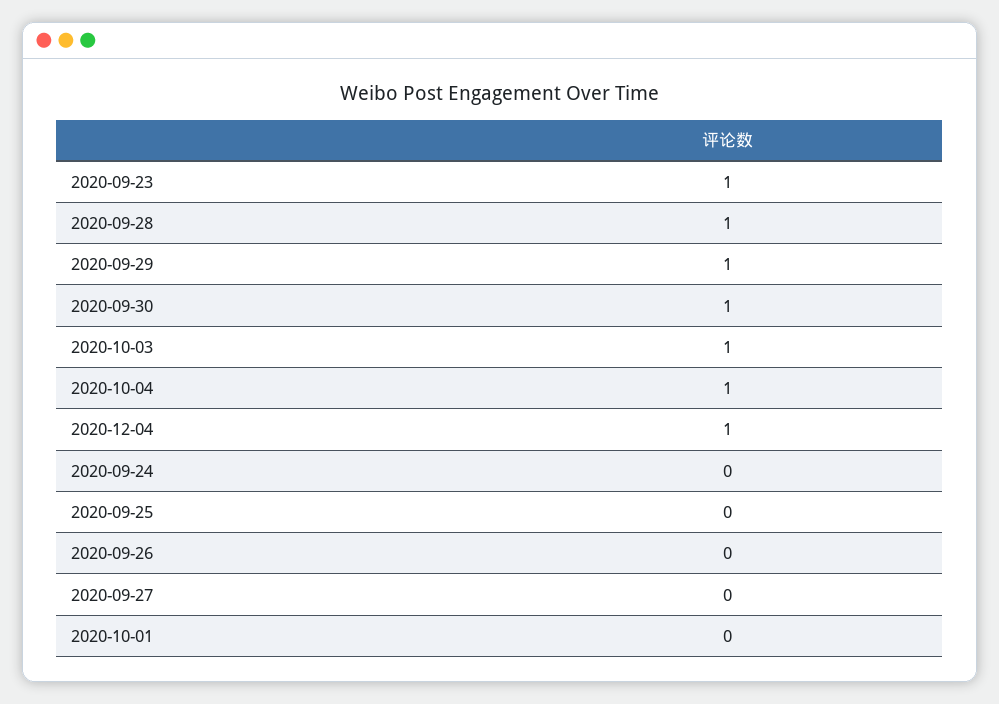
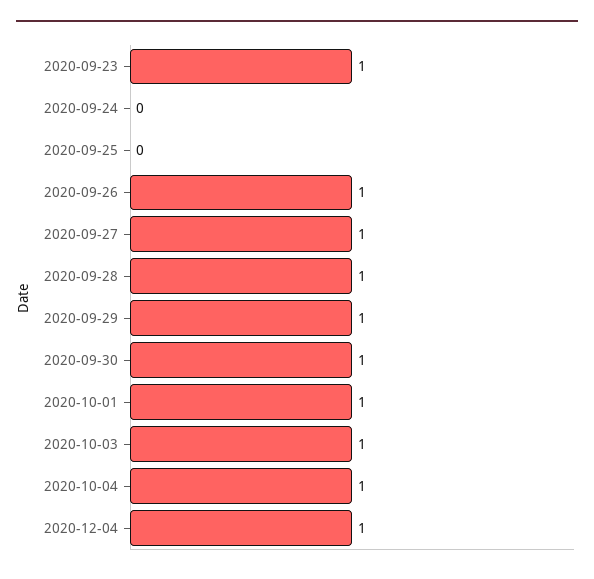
  {
    "2020-09-23": 1,
    "2020-09-28": 1,
    "2020-09-29": 1,
    "2020-09-30": 1,
    "2020-10-03": 1,
    "2020-10-04": 1,
    "2020-12-04": 1,
    "2020-09-24": 0,
    "2020-09-25": 0,
-   "2020-09-26": 0,
+   "2020-09-26": 1,
-   "2020-09-27": 0,
+   "2020-09-27": 1,
-   "2020-10-01": 0
+   "2020-10-01": 1
  }

